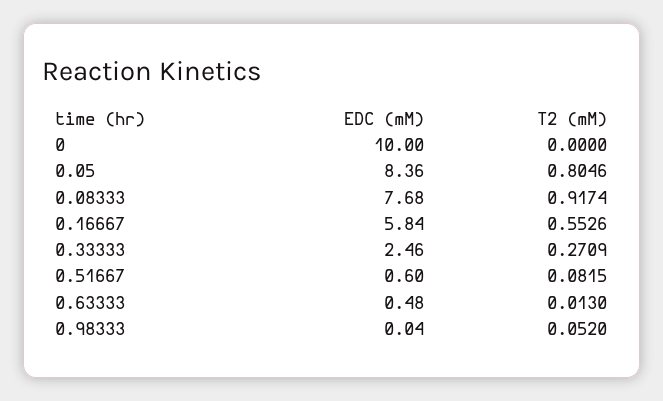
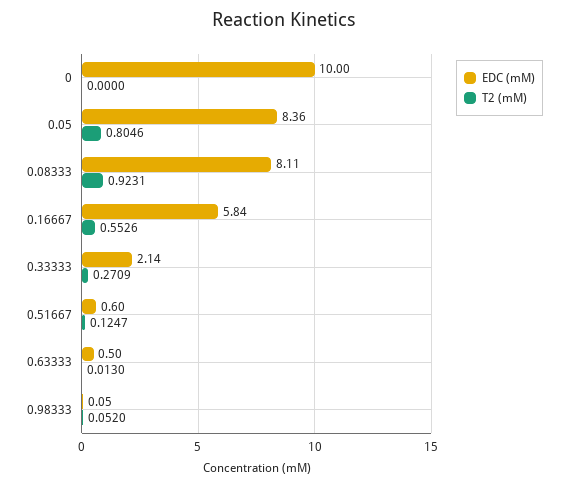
  {
    "EDC (mM)": {
      "0": 10,
      "0.05": 8.36,
-     "0.08333": 7.68,
+     "0.08333": 8.11,
      "0.16667": 5.84,
-     "0.33333": 2.46,
+     "0.33333": 2.14,
      "0.51667": 0.6,
-     "0.63333": 0.48,
+     "0.63333": 0.5,
-     "0.98333": 0.04
+     "0.98333": 0.05
    },
    "T2 (mM)": {
      "0": 0,
      "0.05": 0.8046,
-     "0.08333": 0.9174,
+     "0.08333": 0.9231,
      "0.16667": 0.5526,
      "0.33333": 0.2709,
-     "0.51667": 0.0815,
+     "0.51667": 0.1247,
      "0.63333": 0.013,
      "0.98333": 0.052
    }
  }

